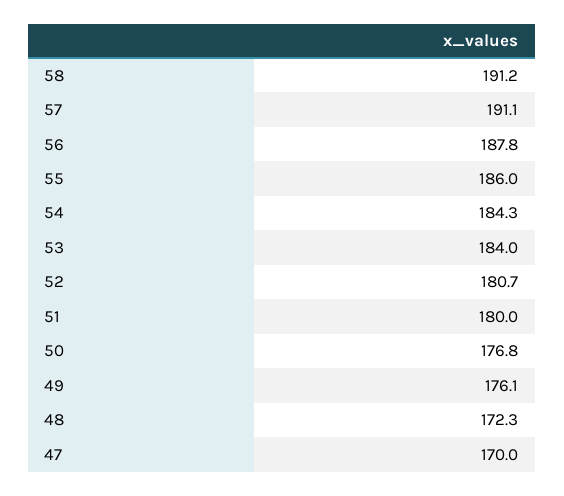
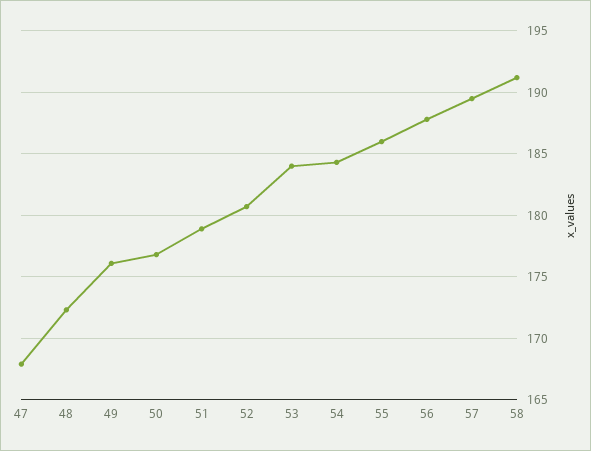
  {
    "58": 191.2,
-   "57": 191.1,
+   "57": 189.5,
    "56": 187.8,
    "55": 186,
    "54": 184.3,
    "53": 184,
    "52": 180.7,
-   "51": 180,
+   "51": 179,
    "50": 176.8,
    "49": 176.1,
    "48": 172.3,
-   "47": 170
+   "47": 168
  }

